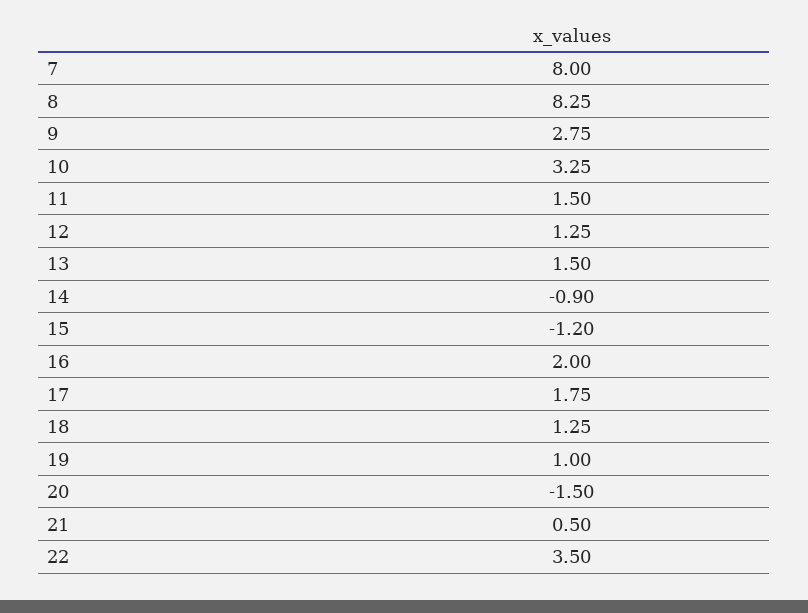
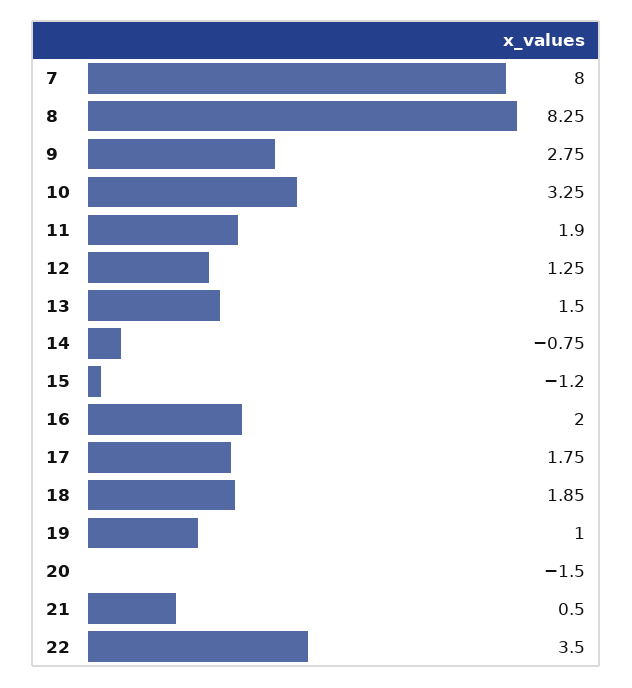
  {
    "7": 8,
    "8": 8.25,
    "9": 2.75,
    "10": 3.25,
-   "11": 1.5,
+   "11": 1.9,
    "12": 1.25,
    "13": 1.5,
-   "14": -0.9,
+   "14": -0.75,
    "15": -1.2,
    "16": 2,
    "17": 1.75,
-   "18": 1.25,
+   "18": 1.85,
    "19": 1,
    "20": -1.5,
    "21": 0.5,
    "22": 3.5
  }

